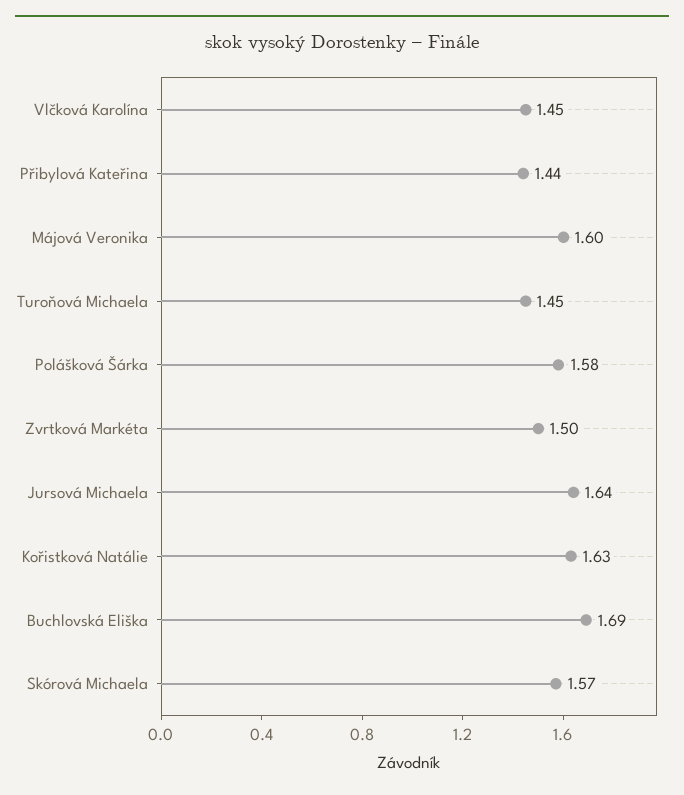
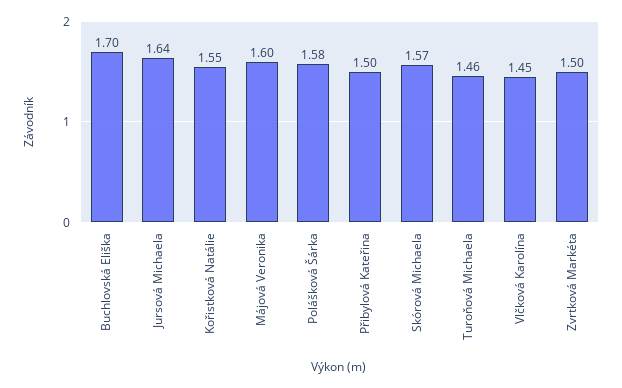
  {
    "Vlčková Karolína": 1.45,
-   "Přibylová Kateřina": 1.44,
+   "Přibylová Kateřina": 1.5,
    "Májová Veronika": 1.6,
-   "Turoňová Michaela": 1.45,
+   "Turoňová Michaela": 1.46,
    "Polášková Šárka": 1.58,
    "Zvrtková Markéta": 1.5,
    "Jursová Michaela": 1.64,
-   "Kořistková Natálie": 1.63,
+   "Kořistková Natálie": 1.55,
-   "Buchlovská Eliška": 1.69,
+   "Buchlovská Eliška": 1.7,
    "Skórová Michaela": 1.57
  }

